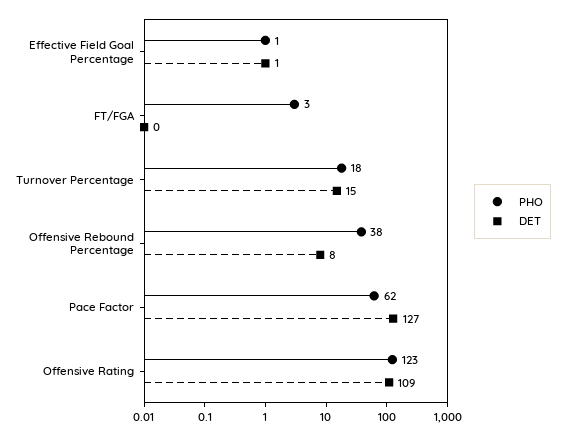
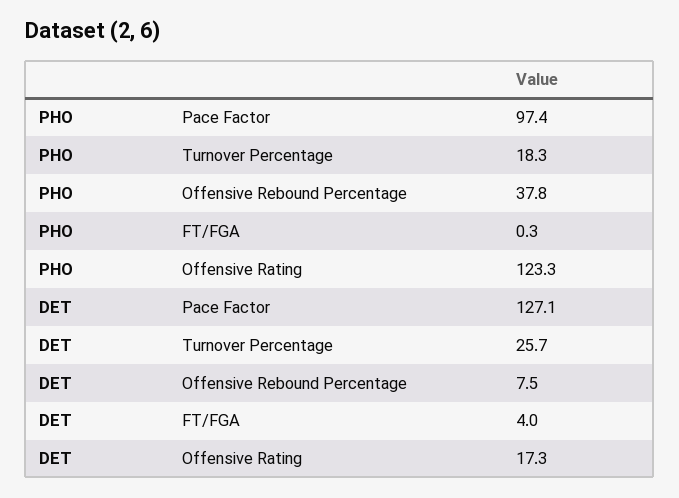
  {
    "PHO": {
-     "Effective Field Goal Percentage": 1,
-     "FT/FGA": 3,
+     "FT/FGA": 0.3,
      "Turnover Percentage": 18.3,
      "Offensive Rebound Percentage": 37.8,
-     "Pace Factor": 62,
+     "Pace Factor": 97.4,
      "Offensive Rating": 123.3
    },
    "DET": {
-     "Effective Field Goal Percentage": 1,
-     "FT/FGA": 0,
+     "FT/FGA": 4,
-     "Turnover Percentage": 15,
+     "Turnover Percentage": 25.7,
      "Offensive Rebound Percentage": 7.5,
      "Pace Factor": 127.1,
-     "Offensive Rating": 109
+     "Offensive Rating": 17.3
    }
  }

